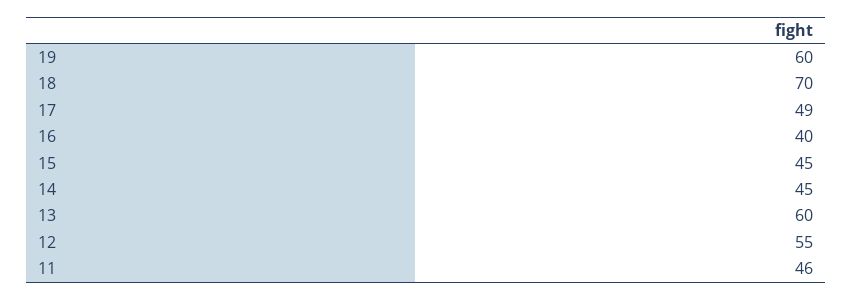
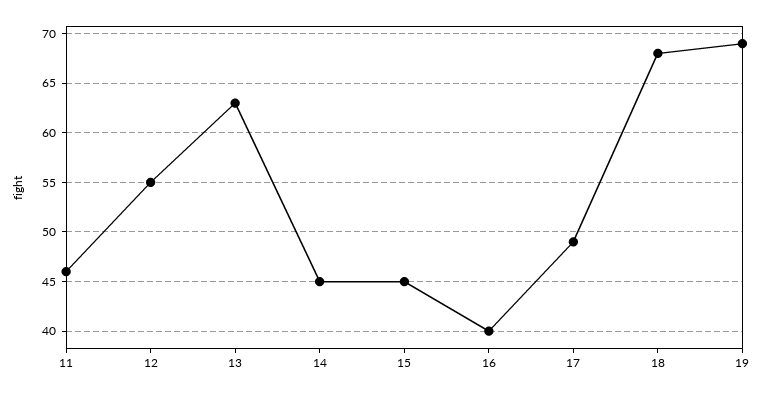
  {
-   "19": 60,
+   "19": 69,
-   "18": 70,
+   "18": 68,
    "17": 49,
    "16": 40,
    "15": 45,
    "14": 45,
-   "13": 60,
+   "13": 63,
    "12": 55,
    "11": 46
  }

